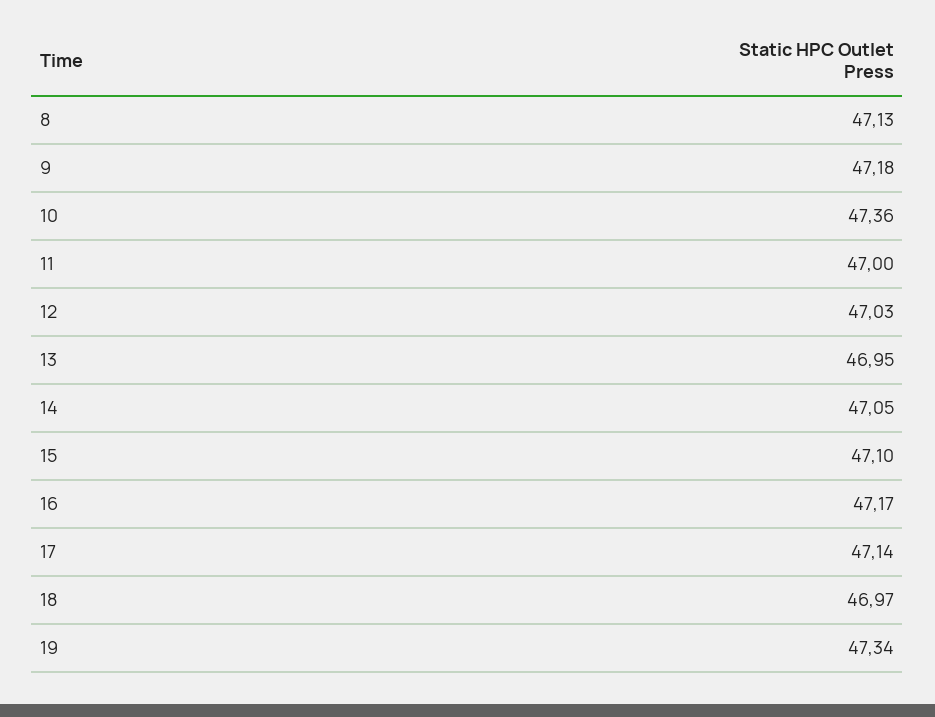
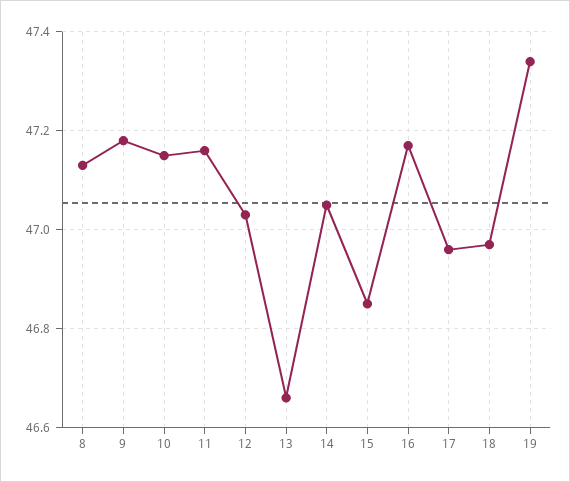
  {
    "8": 47.13,
    "9": 47.18,
-   "10": 47.36,
+   "10": 47.15,
-   "11": 47,
+   "11": 47.15,
    "12": 47.03,
-   "13": 46.95,
+   "13": 46.65,
    "14": 47.05,
-   "15": 47.1,
+   "15": 46.85,
    "16": 47.17,
-   "17": 47.14,
+   "17": 46.95,
    "18": 46.97,
    "19": 47.34
  }

